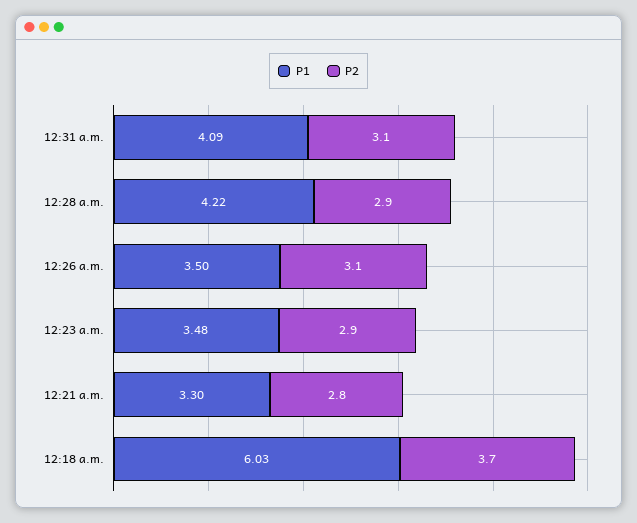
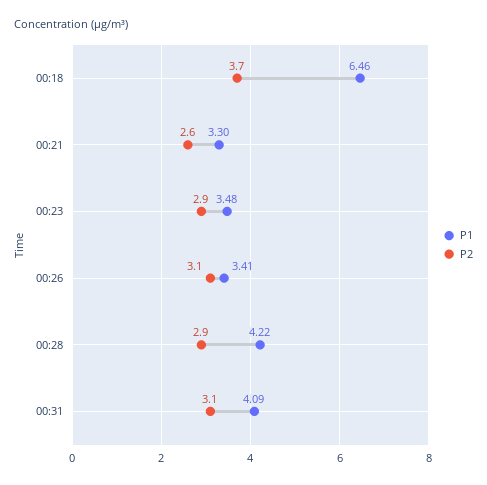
  {
    "P1": {
      "12:31 a.m.": 4.09,
      "12:28 a.m.": 4.22,
-     "12:26 a.m.": 3.5,
+     "12:26 a.m.": 3.41,
      "12:23 a.m.": 3.48,
      "12:21 a.m.": 3.3,
-     "12:18 a.m.": 6.03
+     "12:18 a.m.": 6.46
    },
    "P2": {
      "12:31 a.m.": 3.1,
      "12:28 a.m.": 2.9,
      "12:26 a.m.": 3.1,
      "12:23 a.m.": 2.9,
-     "12:21 a.m.": 2.8,
+     "12:21 a.m.": 2.6,
      "12:18 a.m.": 3.7
    }
  }

